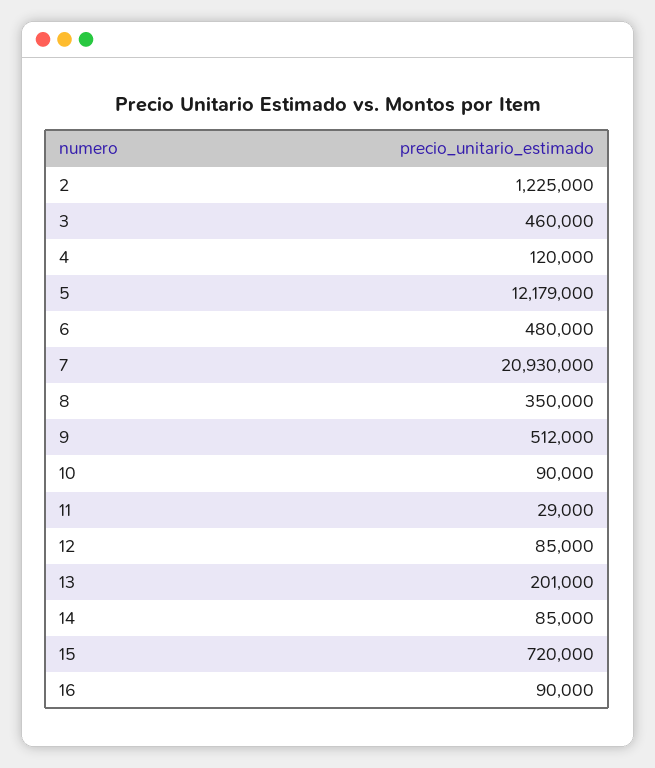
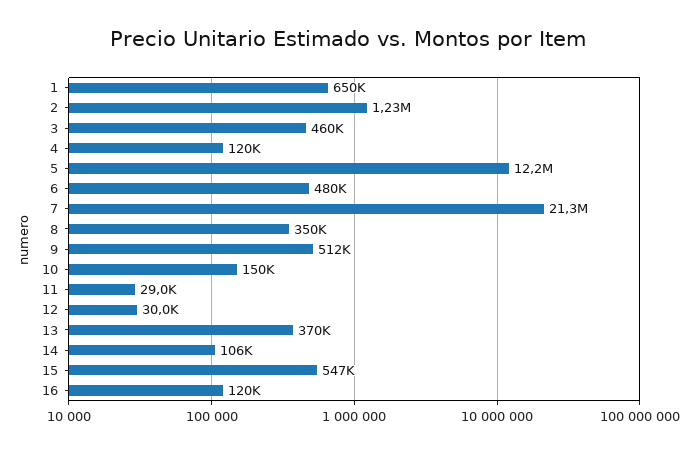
  {
    "2": 1225000,
    "3": 460000,
    "4": 120000,
    "5": 12179000,
    "6": 480000,
-   "7": 20930000,
+   "7": 21300000,
    "8": 350000,
    "9": 512000,
-   "10": 90000,
+   "10": 150000,
    "11": 29000,
-   "12": 85000,
+   "12": 30000,
-   "13": 201000,
+   "13": 370000,
-   "14": 85000,
+   "14": 106000,
-   "15": 720000,
+   "15": 547000,
-   "16": 90000
+   "16": 120000,
+   "1": 650000
  }

